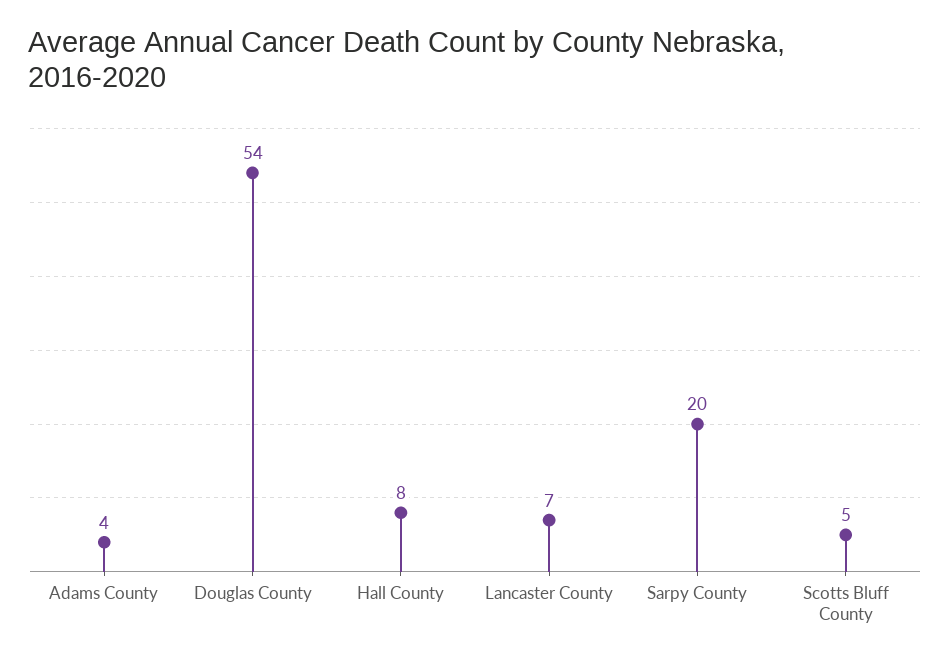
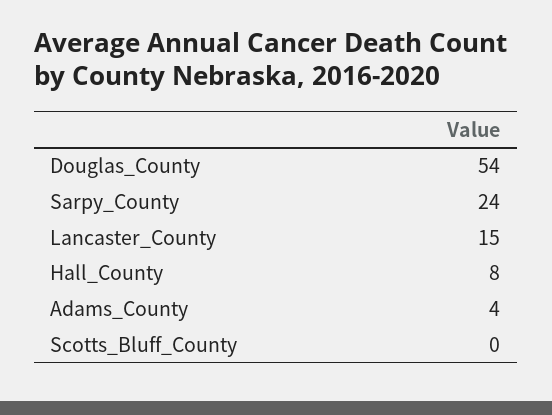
  {
    "Adams County": 4,
    "Douglas County": 54,
    "Hall County": 8,
-   "Lancaster County": 7,
+   "Lancaster County": 15,
-   "Sarpy County": 20,
+   "Sarpy County": 24,
-   "Scotts Bluff County": 5
+   "Scotts Bluff County": 0
  }

